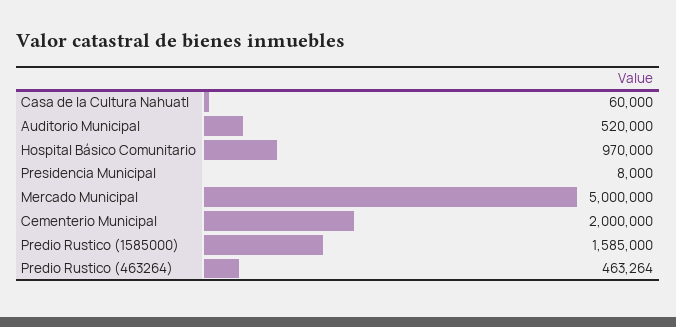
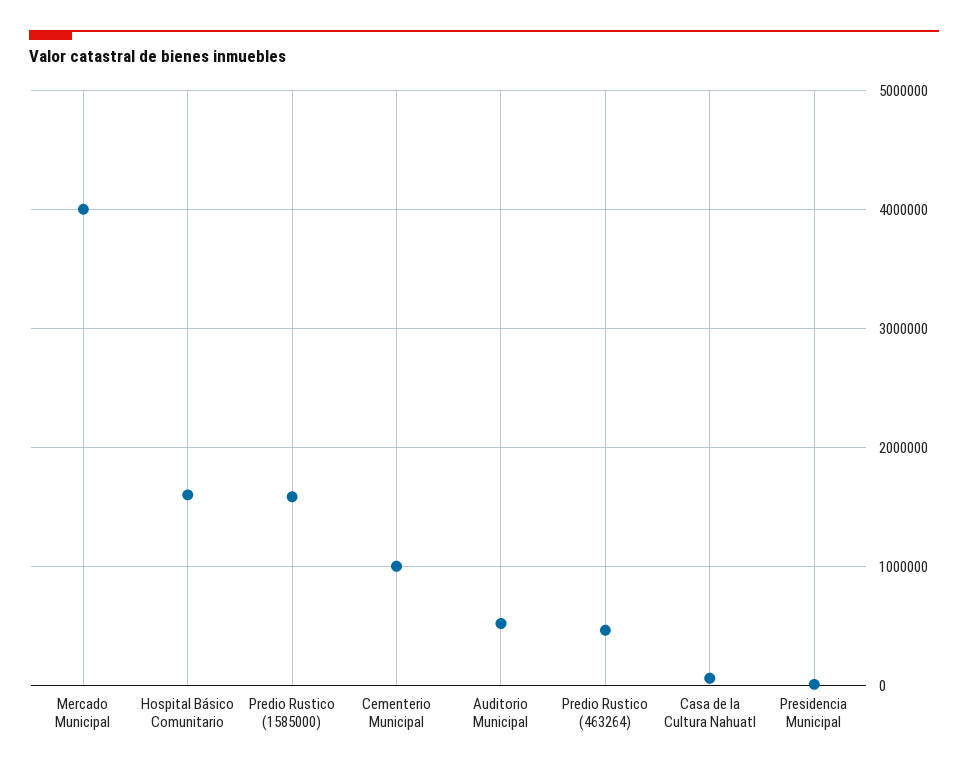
  {
    "Casa de la Cultura Nahuatl": 60000,
    "Auditorio Municipal": 520000,
-   "Hospital Básico Comunitario": 970000,
+   "Hospital Básico Comunitario": 1600000,
    "Presidencia Municipal": 8000,
-   "Mercado Municipal": 5000000,
+   "Mercado Municipal": 4000000,
-   "Cementerio Municipal": 2000000,
+   "Cementerio Municipal": 1000000,
    "Predio Rustico (1585000)": 1585000,
    "Predio Rustico (463264)": 463264
  }

